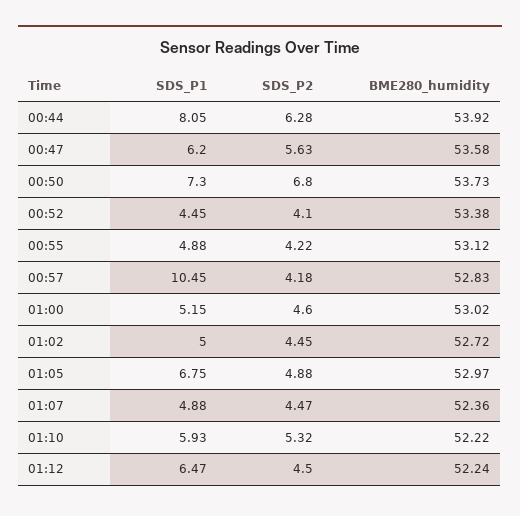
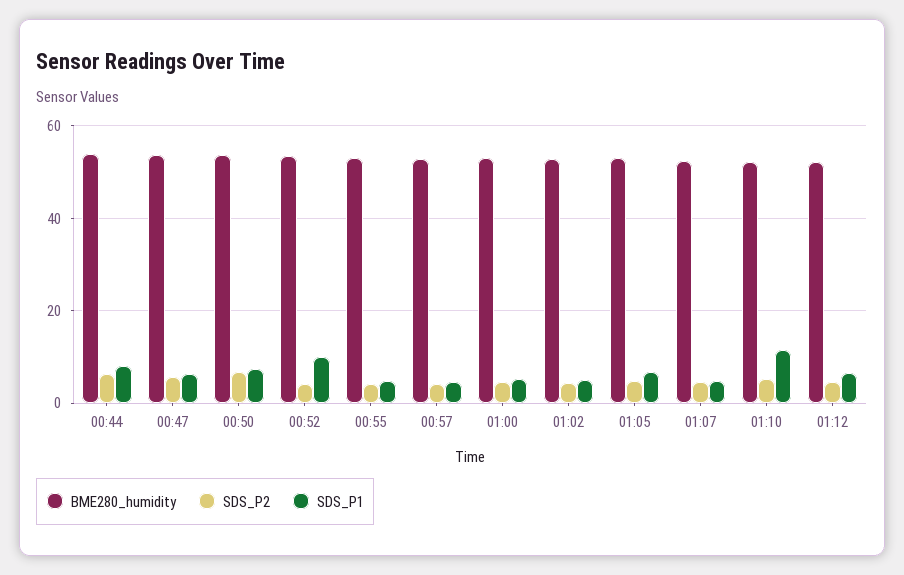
  {
    "SDS_P1": {
      "00:44": 8.05,
      "00:47": 6.2,
      "00:50": 7.3,
-     "00:52": 4.45,
+     "00:52": 10,
      "00:55": 4.88,
-     "00:57": 10.45,
+     "00:57": 4,
      "01:00": 5.15,
      "01:02": 5,
      "01:05": 6.75,
      "01:07": 4.88,
-     "01:10": 5.93,
+     "01:10": 12,
      "01:12": 6.47
    },
    "SDS_P2": {
      "00:44": 6.28,
      "00:47": 5.63,
      "00:50": 6.8,
      "00:52": 4.1,
      "00:55": 4.22,
      "00:57": 4.18,
      "01:00": 4.6,
      "01:02": 4.45,
      "01:05": 4.88,
      "01:07": 4.47,
      "01:10": 5.32,
      "01:12": 4.5
    },
    "BME280_humidity": {
      "00:44": 53.92,
      "00:47": 53.58,
      "00:50": 53.73,
      "00:52": 53.38,
      "00:55": 53.12,
      "00:57": 52.83,
      "01:00": 53.02,
      "01:02": 52.72,
      "01:05": 52.97,
      "01:07": 52.36,
      "01:10": 52.22,
      "01:12": 52.24
    }
  }

